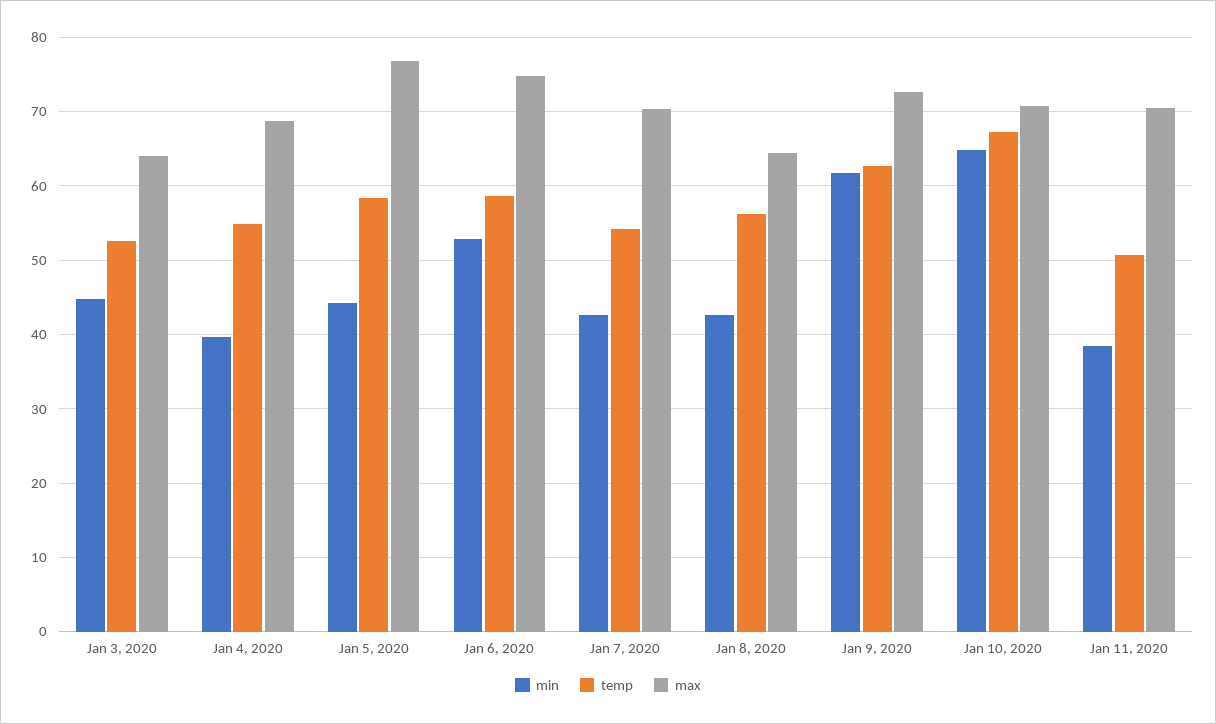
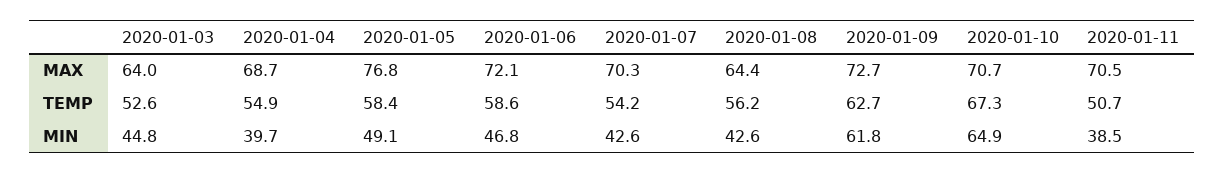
  {
    "min": {
      "Jan 3, 2020": 44.8,
      "Jan 4, 2020": 39.7,
-     "Jan 5, 2020": 44,
+     "Jan 5, 2020": 49.1,
-     "Jan 6, 2020": 53,
+     "Jan 6, 2020": 46.8,
      "Jan 7, 2020": 42.6,
      "Jan 8, 2020": 42.6,
      "Jan 9, 2020": 61.8,
      "Jan 10, 2020": 64.9,
      "Jan 11, 2020": 38.5
    },
    "temp": {
      "Jan 3, 2020": 52.6,
      "Jan 4, 2020": 54.9,
      "Jan 5, 2020": 58.4,
      "Jan 6, 2020": 58.6,
      "Jan 7, 2020": 54.2,
      "Jan 8, 2020": 56.2,
      "Jan 9, 2020": 62.7,
      "Jan 10, 2020": 67.3,
      "Jan 11, 2020": 50.7
    },
    "max": {
      "Jan 3, 2020": 64,
      "Jan 4, 2020": 68.7,
      "Jan 5, 2020": 76.8,
-     "Jan 6, 2020": 75,
+     "Jan 6, 2020": 72.1,
      "Jan 7, 2020": 70.3,
      "Jan 8, 2020": 64.4,
      "Jan 9, 2020": 72.7,
      "Jan 10, 2020": 70.7,
      "Jan 11, 2020": 70.5
    }
  }

